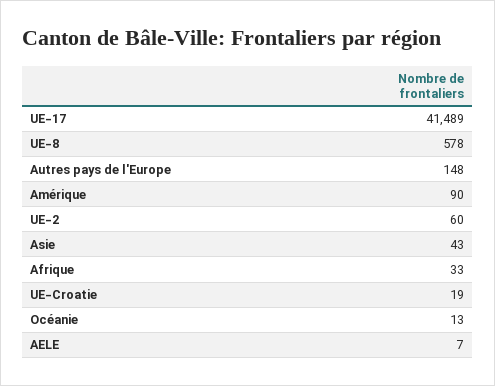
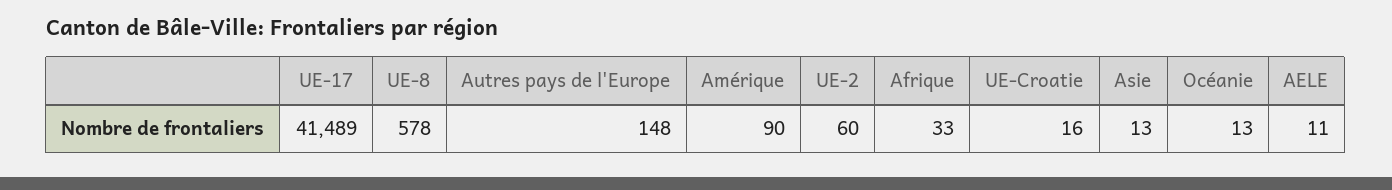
  {
    "UE-17": 41489,
    "UE-8": 578,
    "Autres pays de l'Europe": 148,
    "Amérique": 90,
    "UE-2": 60,
-   "Asie": 43,
+   "Asie": 13,
    "Afrique": 33,
-   "UE-Croatie": 19,
+   "UE-Croatie": 16,
    "Océanie": 13,
-   "AELE": 7
+   "AELE": 11
  }

